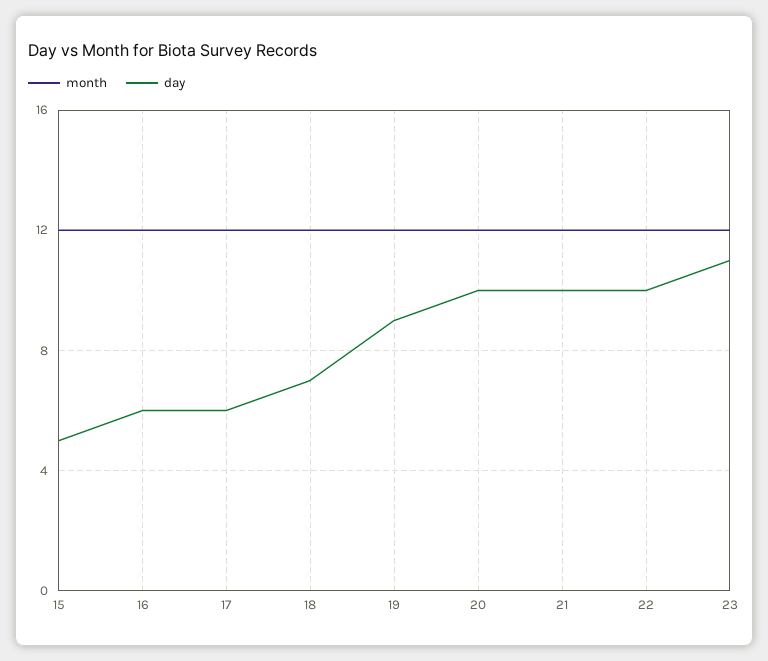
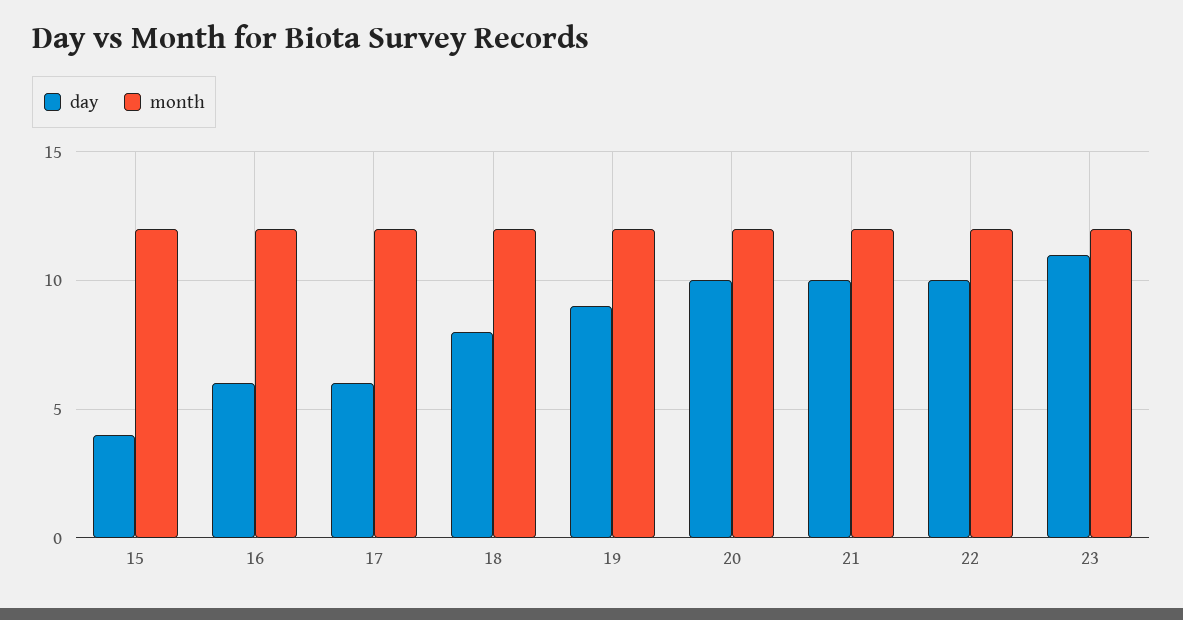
  {
    "month": {
      "15": 12,
      "16": 12,
      "17": 12,
      "18": 12,
      "19": 12,
      "20": 12,
      "21": 12,
      "22": 12,
      "23": 12
    },
    "day": {
-     "15": 5,
+     "15": 4,
      "16": 6,
      "17": 6,
-     "18": 7,
+     "18": 8,
      "19": 9,
      "20": 10,
      "21": 10,
      "22": 10,
      "23": 11
    }
  }

